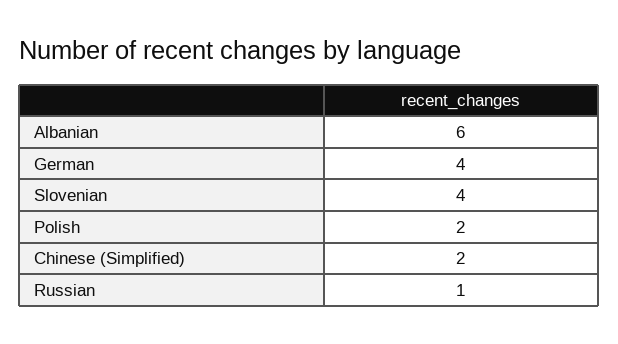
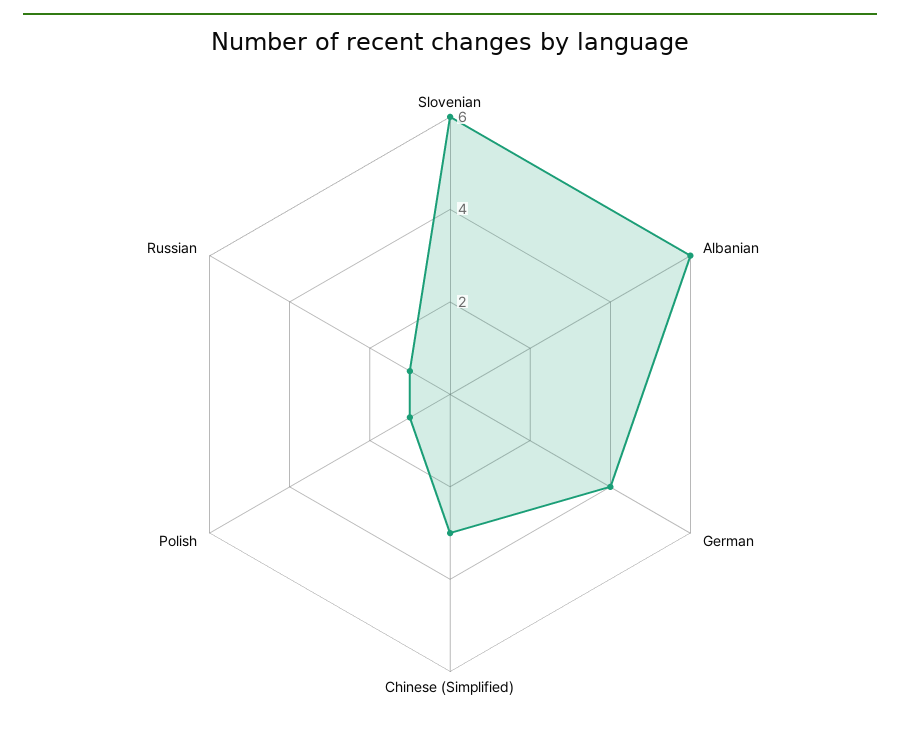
  {
    "Albanian": 6,
    "German": 4,
-   "Slovenian": 4,
+   "Slovenian": 6,
-   "Polish": 2,
+   "Polish": 1,
-   "Chinese (Simplified)": 2,
+   "Chinese (Simplified)": 3,
    "Russian": 1
  }

